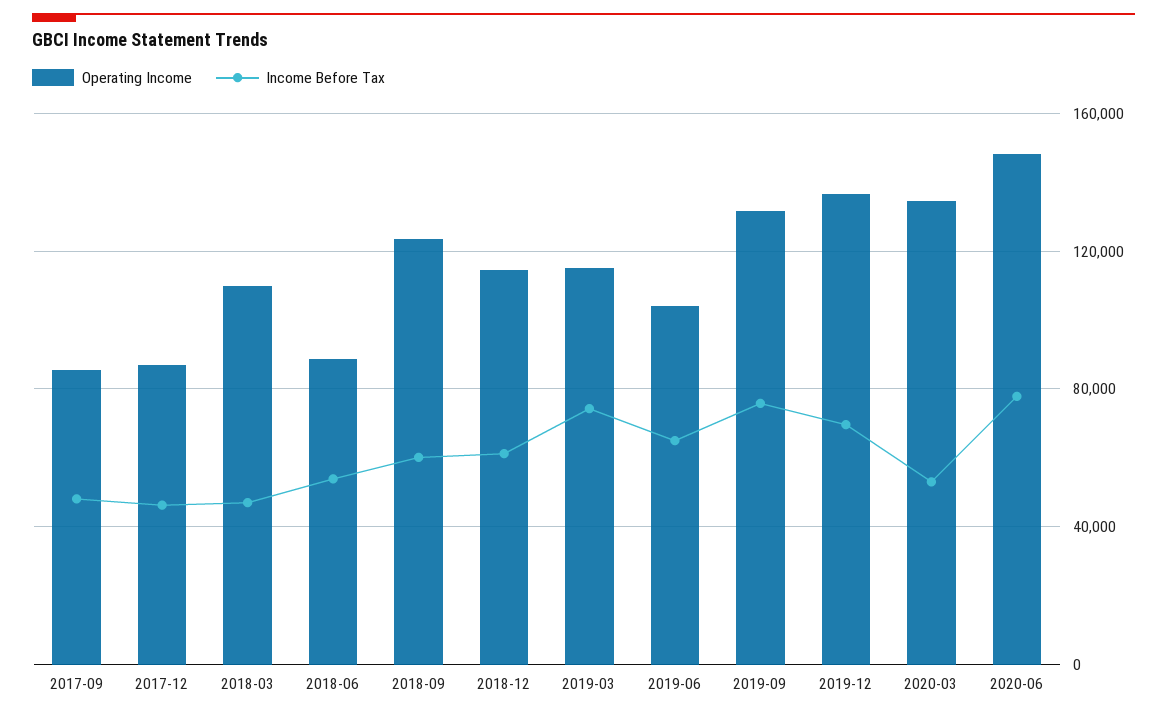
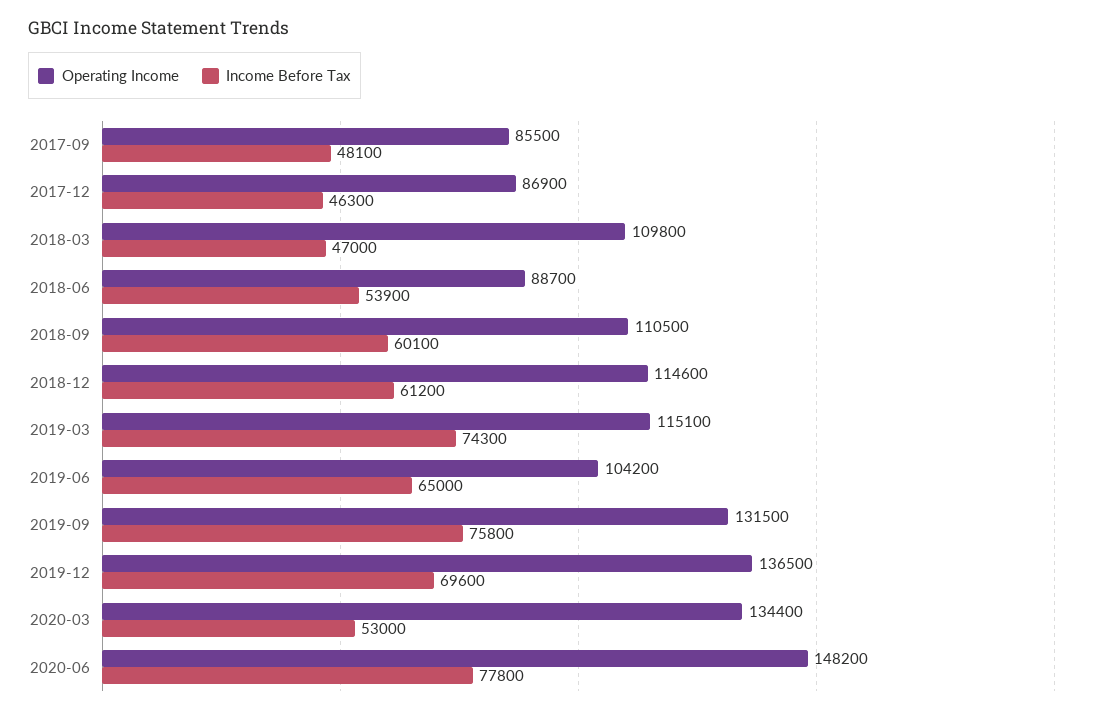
  {
    "Operating Income": {
      "2017-09": 85500,
      "2017-12": 86900,
      "2018-03": 109800,
      "2018-06": 88700,
-     "2018-09": 125000,
+     "2018-09": 110500,
      "2018-12": 114600,
      "2019-03": 115100,
      "2019-06": 104200,
      "2019-09": 131500,
      "2019-12": 136500,
      "2020-03": 134400,
      "2020-06": 148200
    },
    "Income Before Tax": {
      "2017-09": 48100,
      "2017-12": 46300,
      "2018-03": 47000,
      "2018-06": 53900,
      "2018-09": 60100,
      "2018-12": 61200,
      "2019-03": 74300,
      "2019-06": 65000,
      "2019-09": 75800,
      "2019-12": 69600,
      "2020-03": 53000,
      "2020-06": 77800
    }
  }

